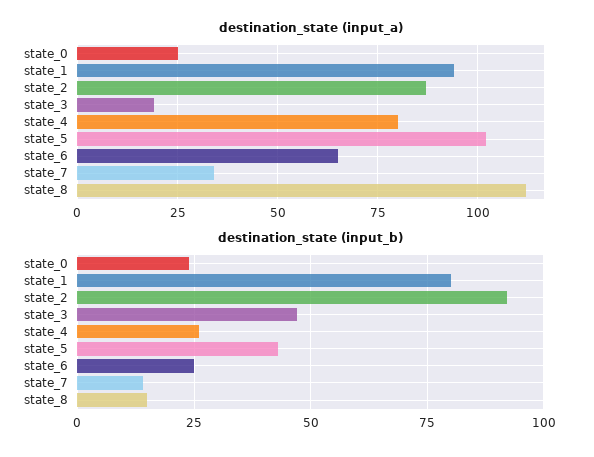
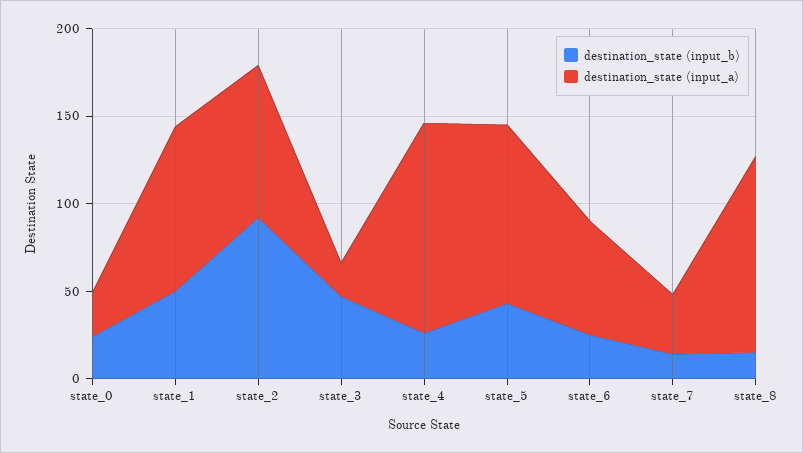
  {
    "destination_state (input_a)": {
      "state_0": 25,
      "state_1": 95,
      "state_2": 85,
      "state_3": 20,
-     "state_4": 80,
+     "state_4": 120,
      "state_5": 100,
      "state_6": 65,
      "state_7": 35,
      "state_8": 110
    },
    "destination_state (input_b)": {
      "state_0": 25,
-     "state_1": 80,
+     "state_1": 50,
      "state_2": 90,
      "state_3": 45,
      "state_4": 25,
      "state_5": 45,
      "state_6": 25,
      "state_7": 15,
      "state_8": 15
    }
  }

